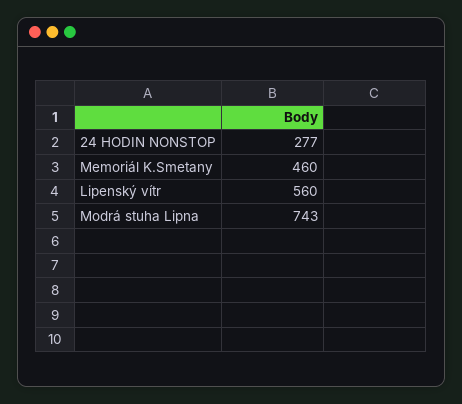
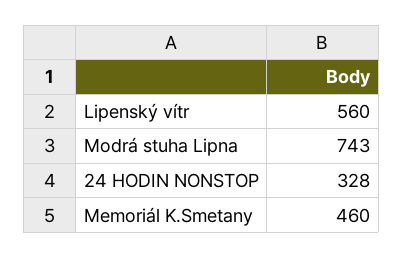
  {
-   "24 HODIN NONSTOP": 277,
+   "24 HODIN NONSTOP": 328,
    "Memoriál K.Smetany": 460,
    "Lipenský vítr": 560,
    "Modrá stuha Lipna": 743
  }

